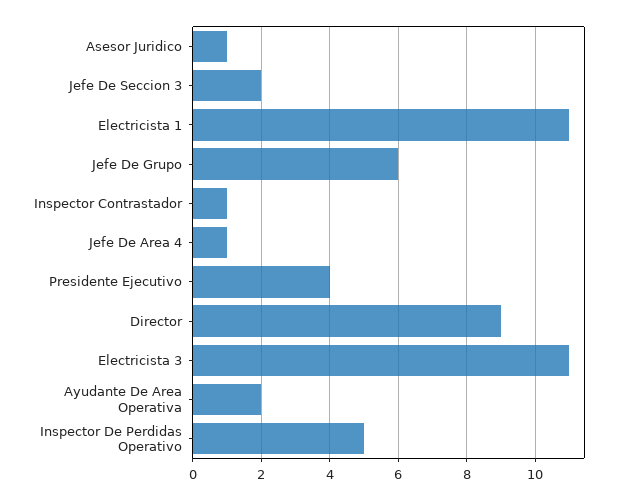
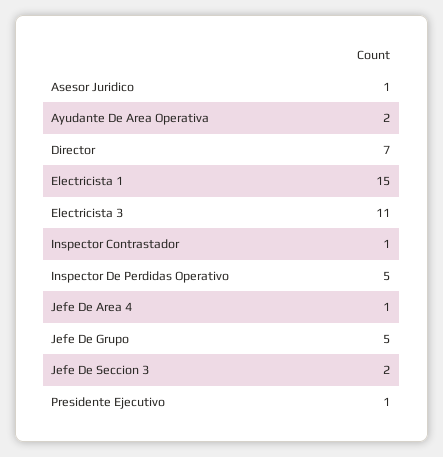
  {
    "Asesor Juridico": 1,
    "Jefe De Seccion 3": 2,
-   "Electricista 1": 11,
+   "Electricista 1": 15,
-   "Jefe De Grupo": 6,
+   "Jefe De Grupo": 5,
    "Inspector Contrastador": 1,
    "Jefe De Area 4": 1,
-   "Presidente Ejecutivo": 4,
+   "Presidente Ejecutivo": 1,
-   "Director": 9,
+   "Director": 7,
    "Electricista 3": 11,
    "Ayudante De Area Operativa": 2,
    "Inspector De Perdidas Operativo": 5
  }

